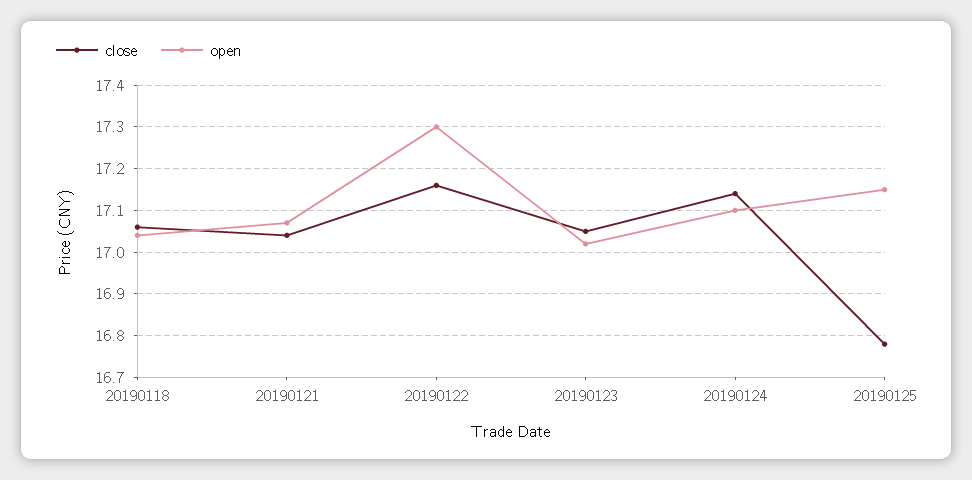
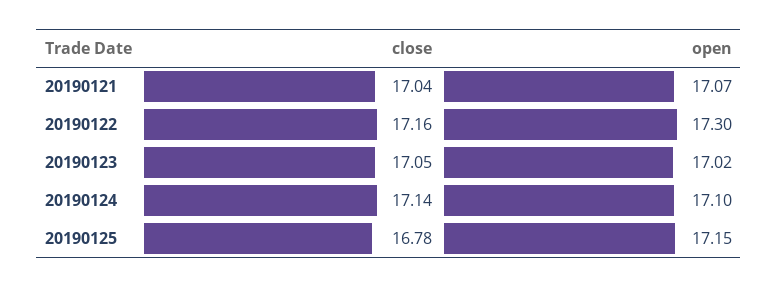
  {
    "close": {
-     "20190118": 17.05,
      "20190121": 17.04,
      "20190122": 17.16,
      "20190123": 17.05,
      "20190124": 17.14,
      "20190125": 16.78
    },
    "open": {
-     "20190118": 17.05,
      "20190121": 17.07,
      "20190122": 17.3,
      "20190123": 17.02,
      "20190124": 17.1,
      "20190125": 17.15
    }
  }

